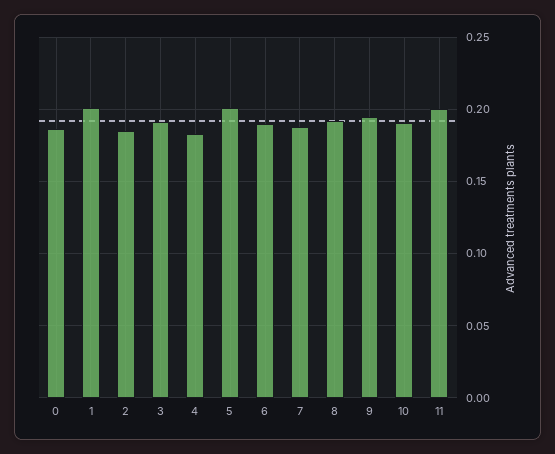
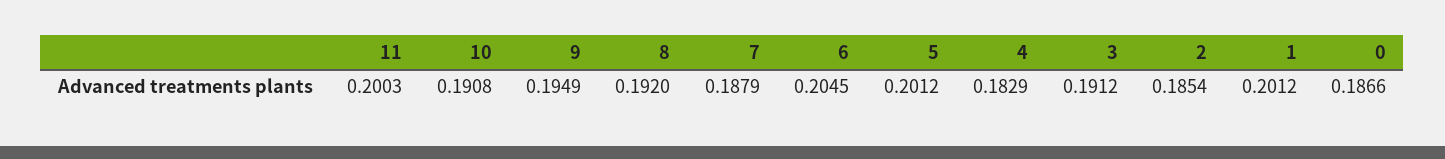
  {
    "0": 0.1866,
    "1": 0.2012,
    "2": 0.1854,
    "3": 0.1912,
    "4": 0.1829,
    "5": 0.2012,
-   "6": 0.19,
+   "6": 0.2045,
    "7": 0.1879,
    "8": 0.192,
    "9": 0.1949,
    "10": 0.1908,
    "11": 0.2003
  }

